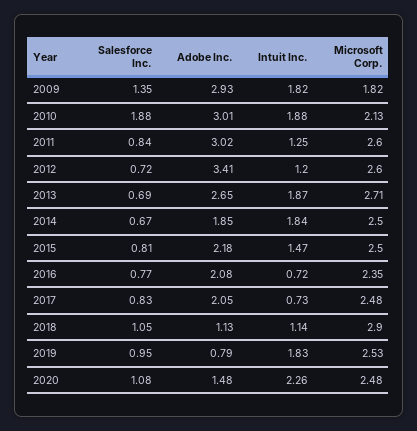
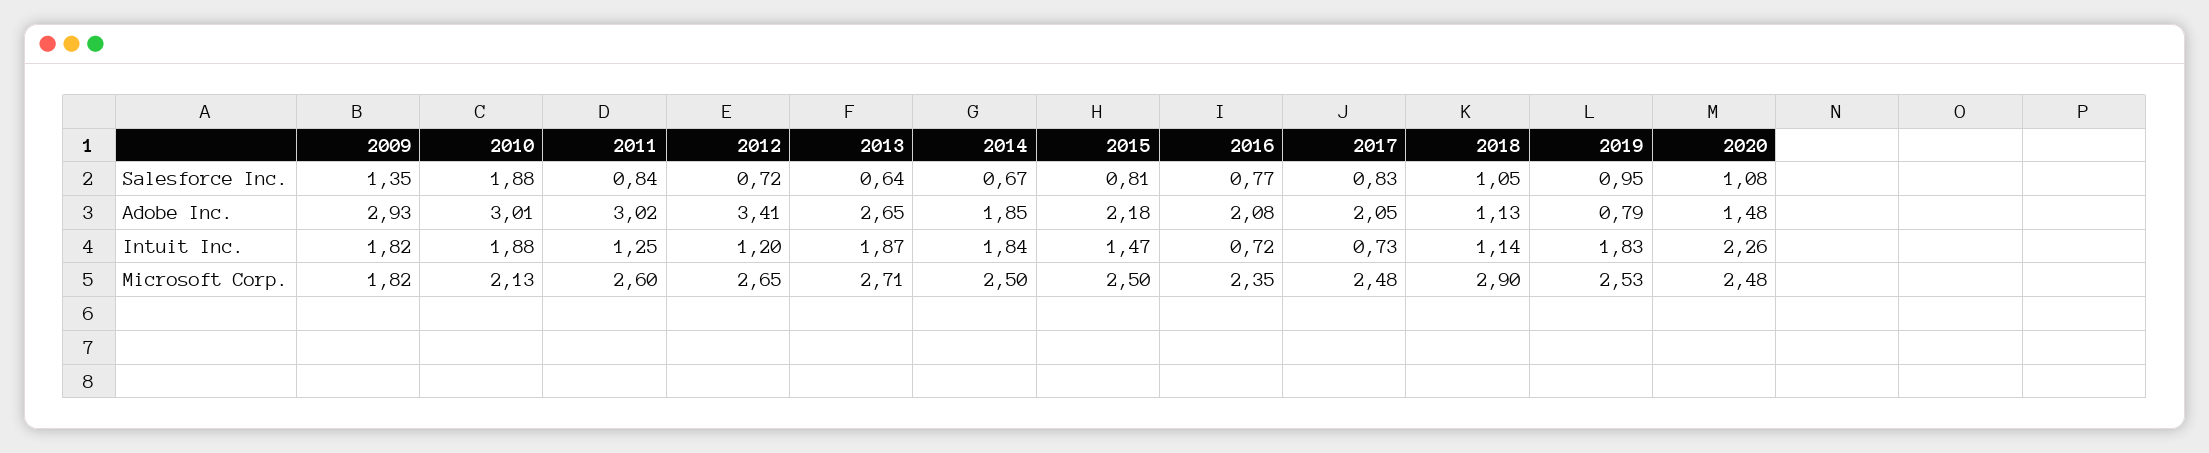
  {
    "Salesforce Inc.": {
      "2009": 1.35,
      "2010": 1.88,
      "2011": 0.84,
      "2012": 0.72,
-     "2013": 0.69,
+     "2013": 0.64,
      "2014": 0.67,
      "2015": 0.81,
      "2016": 0.77,
      "2017": 0.83,
      "2018": 1.05,
      "2019": 0.95,
      "2020": 1.08
    },
    "Adobe Inc.": {
      "2009": 2.93,
      "2010": 3.01,
      "2011": 3.02,
      "2012": 3.41,
      "2013": 2.65,
      "2014": 1.85,
      "2015": 2.18,
      "2016": 2.08,
      "2017": 2.05,
      "2018": 1.13,
      "2019": 0.79,
      "2020": 1.48
    },
    "Intuit Inc.": {
      "2009": 1.82,
      "2010": 1.88,
      "2011": 1.25,
      "2012": 1.2,
      "2013": 1.87,
      "2014": 1.84,
      "2015": 1.47,
      "2016": 0.72,
      "2017": 0.73,
      "2018": 1.14,
      "2019": 1.83,
      "2020": 2.26
    },
    "Microsoft Corp.": {
      "2009": 1.82,
      "2010": 2.13,
      "2011": 2.6,
-     "2012": 2.6,
+     "2012": 2.65,
      "2013": 2.71,
      "2014": 2.5,
      "2015": 2.5,
      "2016": 2.35,
      "2017": 2.48,
      "2018": 2.9,
      "2019": 2.53,
      "2020": 2.48
    }
  }

